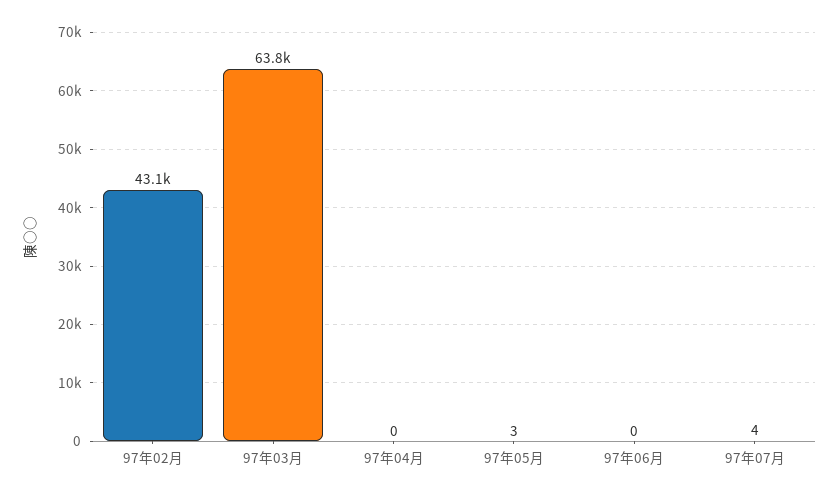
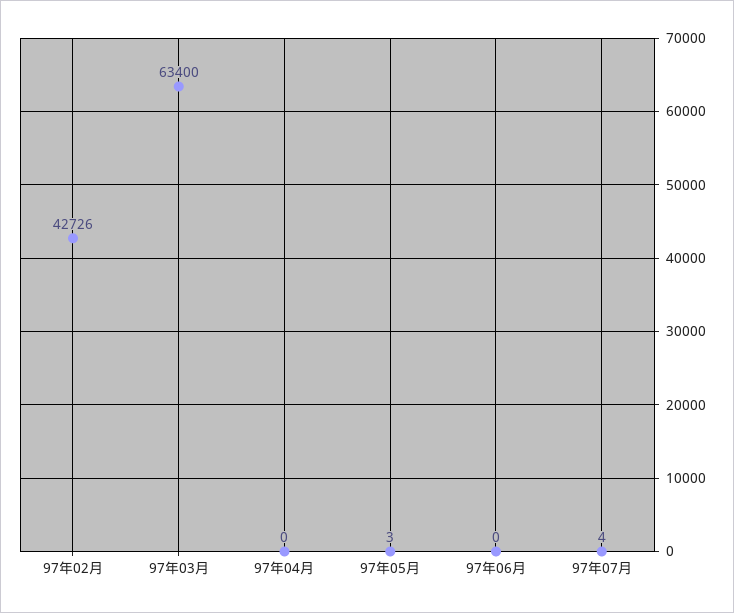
  {
-   "97年02月": 43100,
+   "97年02月": 42726,
-   "97年03月": 63800,
+   "97年03月": 63400,
    "97年04月": 0,
    "97年05月": 3,
    "97年06月": 0,
    "97年07月": 4
  }

